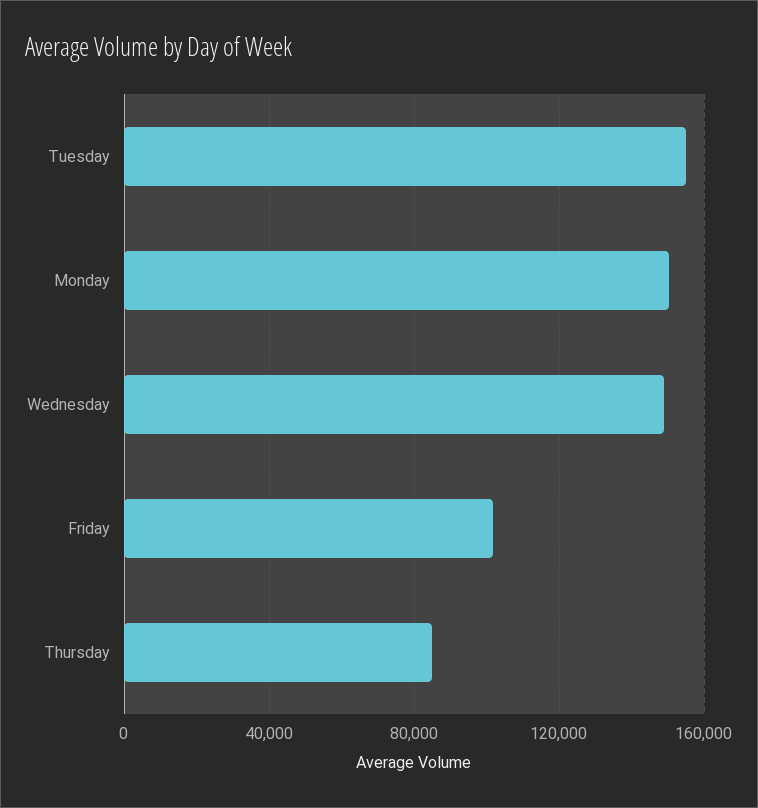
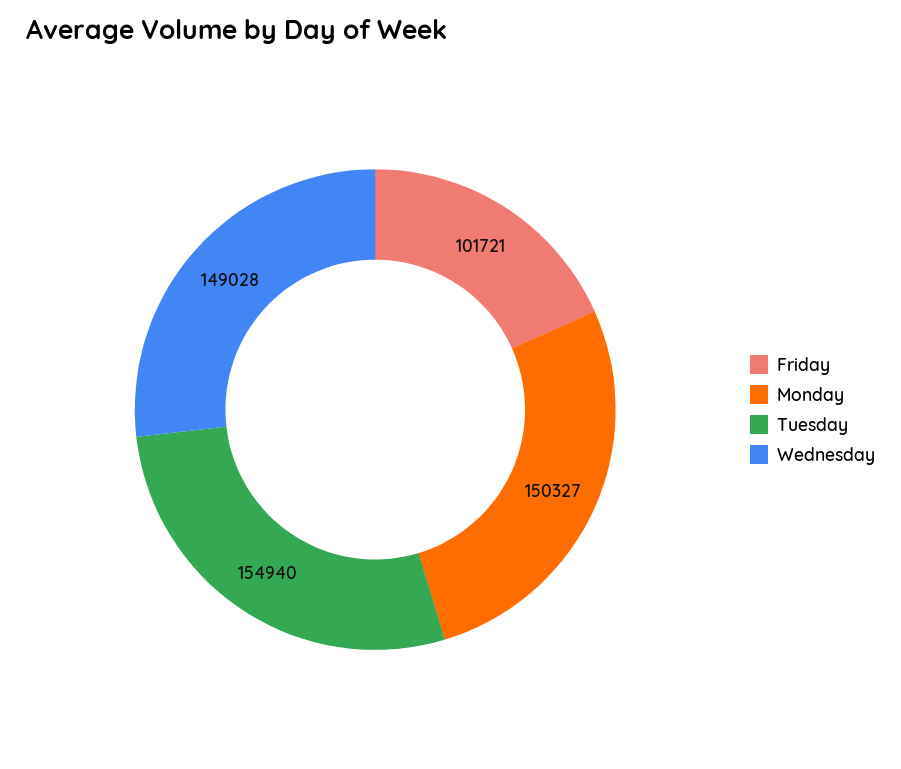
  {
    "Tuesday": 154940,
    "Monday": 150327,
    "Wednesday": 149028,
-   "Friday": 101721,
+   "Friday": 101721
-   "Thursday": 85000
  }

